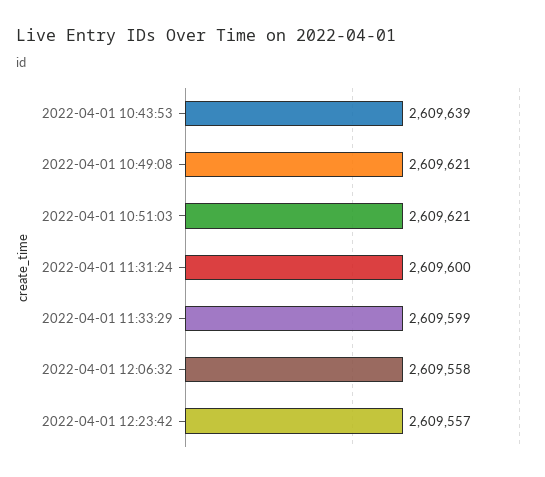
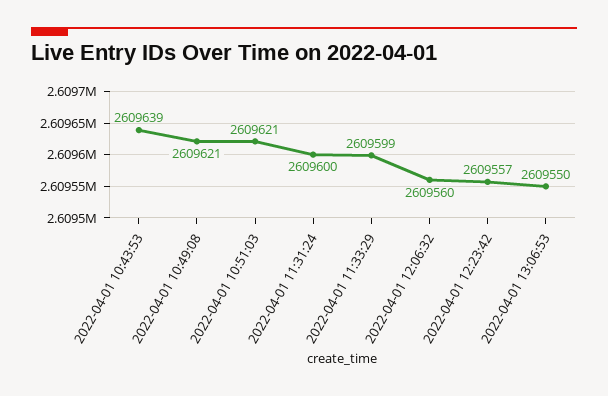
  {
    "2022-04-01 10:43:53": 2609639,
    "2022-04-01 10:49:08": 2609621,
    "2022-04-01 10:51:03": 2609621,
    "2022-04-01 11:31:24": 2609600,
    "2022-04-01 11:33:29": 2609599,
-   "2022-04-01 12:06:32": 2609558,
+   "2022-04-01 12:06:32": 2609560,
-   "2022-04-01 12:23:42": 2609557
+   "2022-04-01 12:23:42": 2609557,
+   "2022-04-01 13:06:53": 2609550
  }

